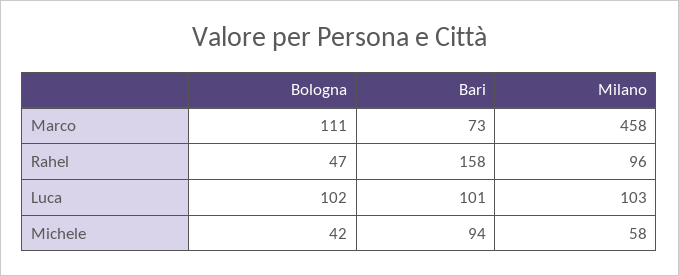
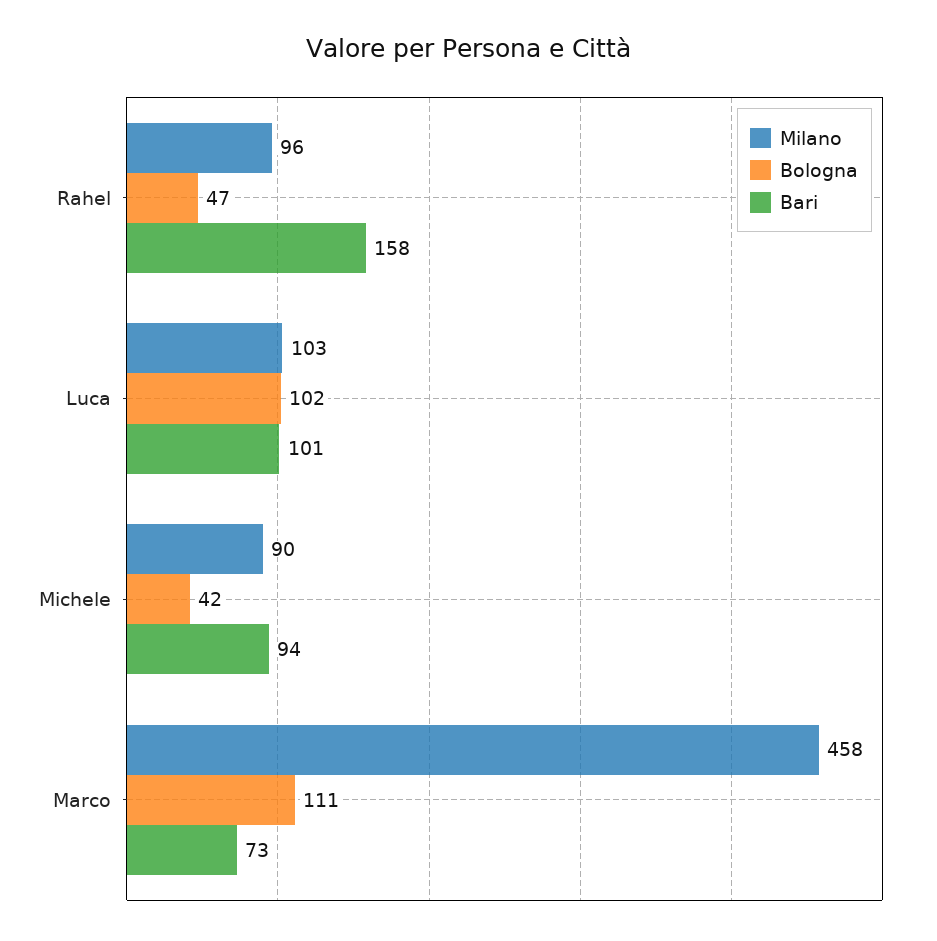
  {
    "Bologna": {
      "Marco": 111,
      "Rahel": 47,
      "Luca": 102,
      "Michele": 42
    },
    "Bari": {
      "Marco": 73,
      "Rahel": 158,
      "Luca": 101,
      "Michele": 94
    },
    "Milano": {
      "Marco": 458,
      "Rahel": 96,
      "Luca": 103,
-     "Michele": 58
+     "Michele": 90
    }
  }

